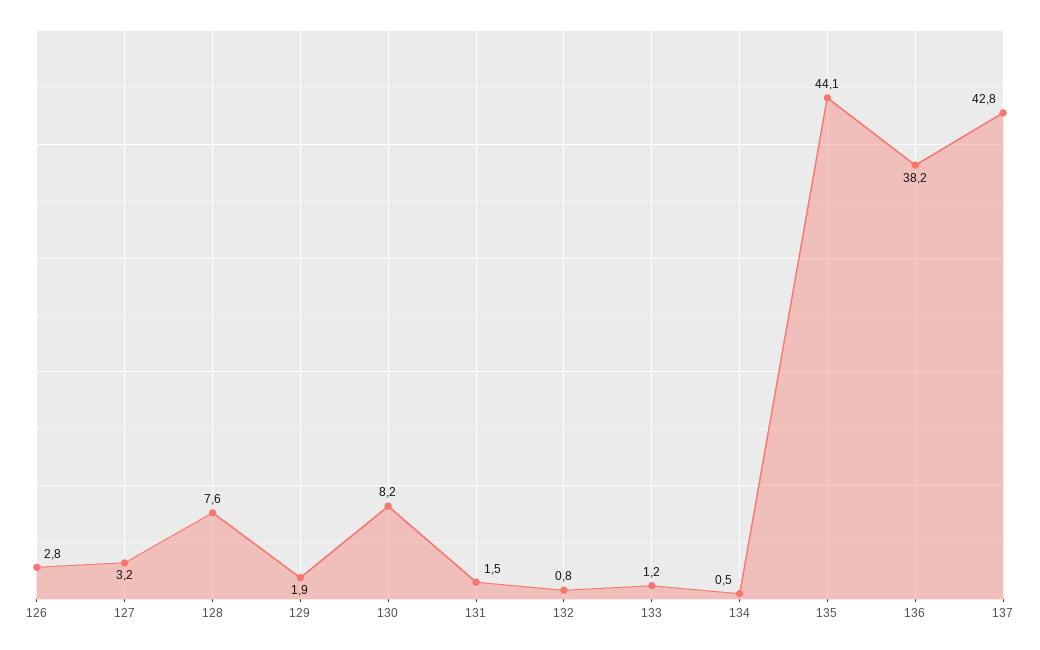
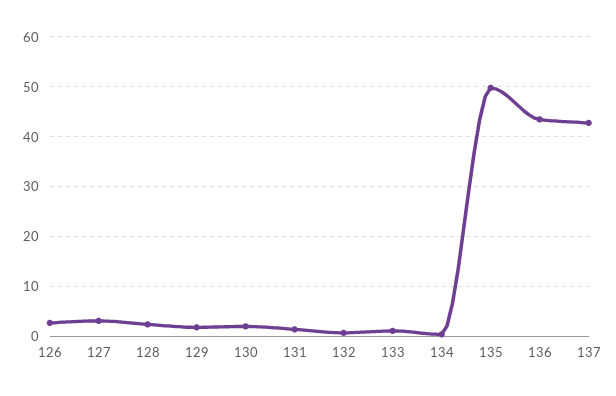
  {
    "126": 2.8,
    "127": 3.2,
-   "128": 7.6,
+   "128": 2,
    "129": 1.9,
-   "130": 8.2,
+   "130": 2,
    "131": 1.5,
    "132": 0.8,
    "133": 1.2,
    "134": 0.5,
-   "135": 44.1,
+   "135": 50,
-   "136": 38.2,
+   "136": 44,
    "137": 42.8
  }

